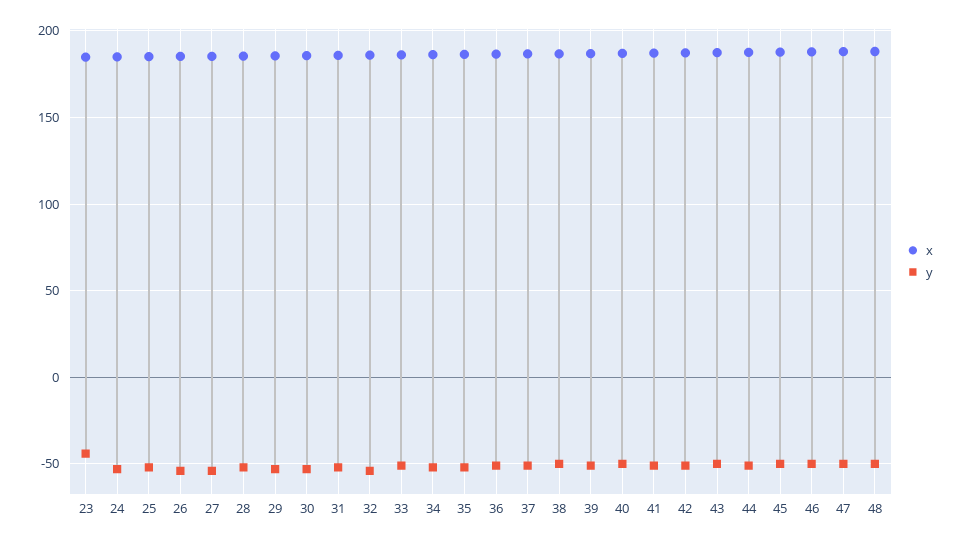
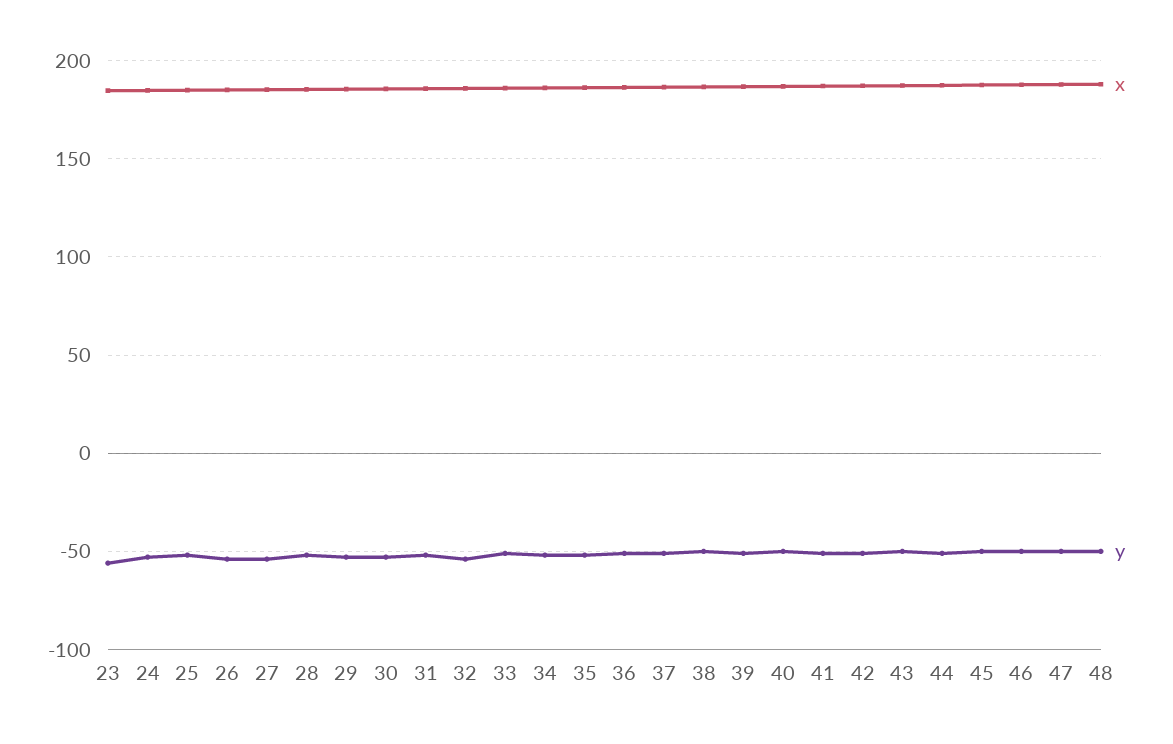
  {
    "x": {
      "23": 185,
      "24": 185,
      "25": 185,
      "26": 185,
      "27": 185,
      "28": 185,
      "29": 185,
      "30": 185,
      "31": 185,
      "32": 185,
      "33": 185,
      "34": 185,
      "35": 185,
      "36": 185,
      "37": 185,
      "38": 185,
      "39": 185,
      "40": 185,
      "41": 185,
      "42": 185,
      "43": 185,
      "44": 185,
      "45": 190,
      "46": 190,
      "47": 190,
      "48": 190
    },
    "y": {
-     "23": -45,
+     "23": -55,
      "24": -55,
      "25": -50,
      "26": -55,
      "27": -55,
      "28": -50,
      "29": -55,
      "30": -55,
      "31": -50,
      "32": -55,
      "33": -50,
      "34": -50,
      "35": -50,
      "36": -50,
      "37": -50,
      "38": -50,
      "39": -50,
      "40": -50,
      "41": -50,
      "42": -50,
      "43": -50,
      "44": -50,
      "45": -50,
      "46": -50,
      "47": -50,
      "48": -50
    }
  }

